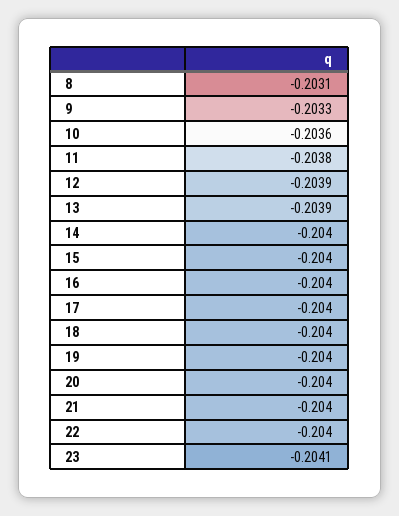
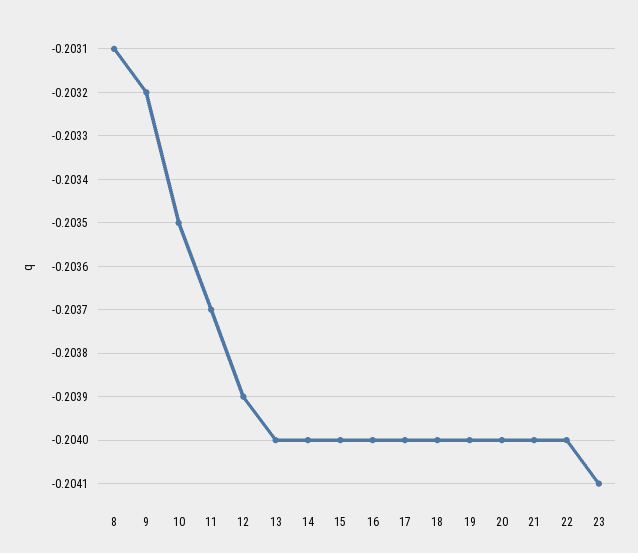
  {
    "8": -0.2031,
-   "9": -0.2033,
+   "9": -0.2032,
-   "10": -0.2036,
+   "10": -0.2035,
-   "11": -0.2038,
+   "11": -0.2037,
    "12": -0.2039,
-   "13": -0.2039,
+   "13": -0.204,
    "14": -0.204,
    "15": -0.204,
    "16": -0.204,
    "17": -0.204,
    "18": -0.204,
    "19": -0.204,
    "20": -0.204,
    "21": -0.204,
    "22": -0.204,
    "23": -0.2041
  }

